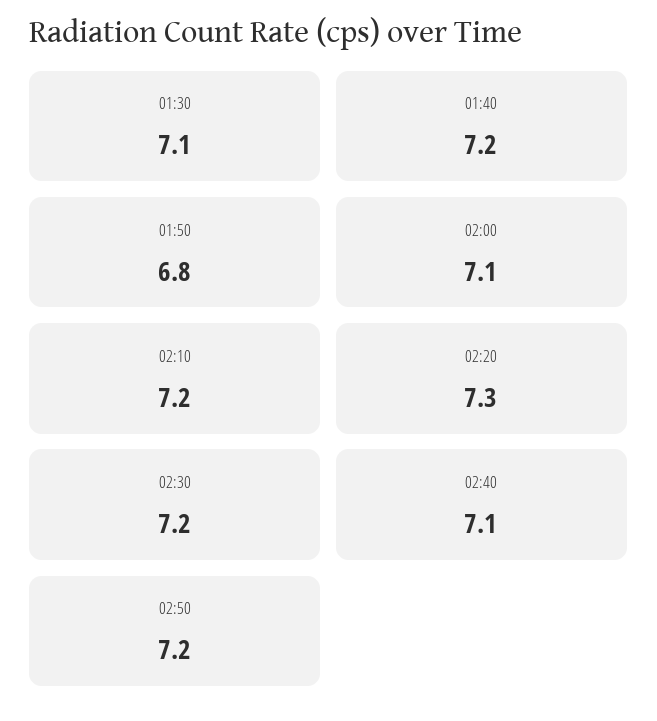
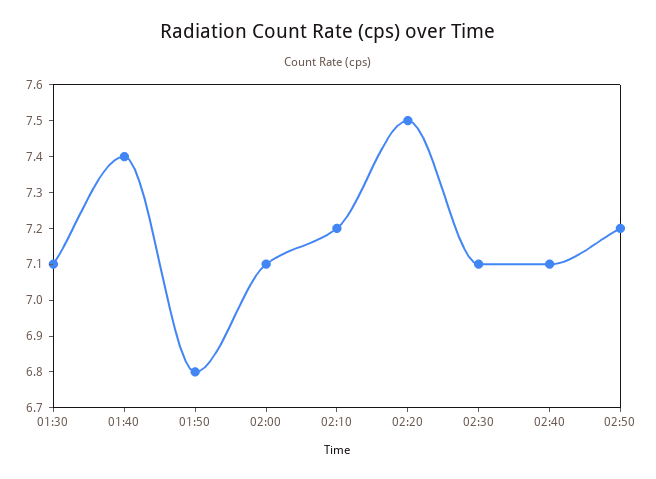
  {
    "01:30": 7.1,
-   "01:40": 7.2,
+   "01:40": 7.4,
    "01:50": 6.8,
    "02:00": 7.1,
    "02:10": 7.2,
-   "02:20": 7.3,
+   "02:20": 7.5,
-   "02:30": 7.2,
+   "02:30": 7.1,
    "02:40": 7.1,
    "02:50": 7.2
  }

